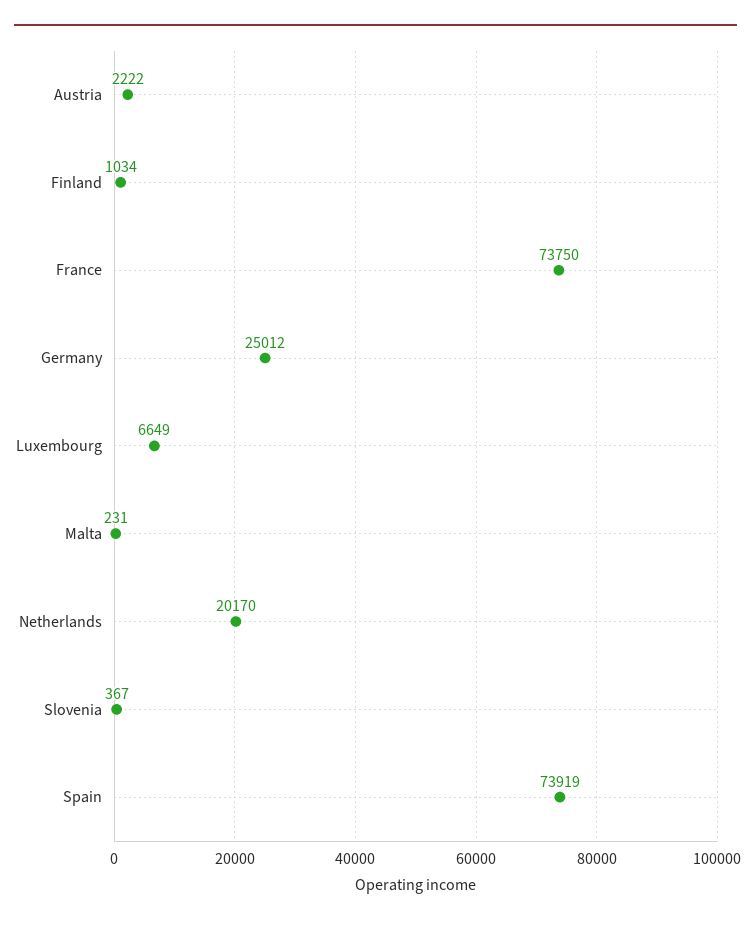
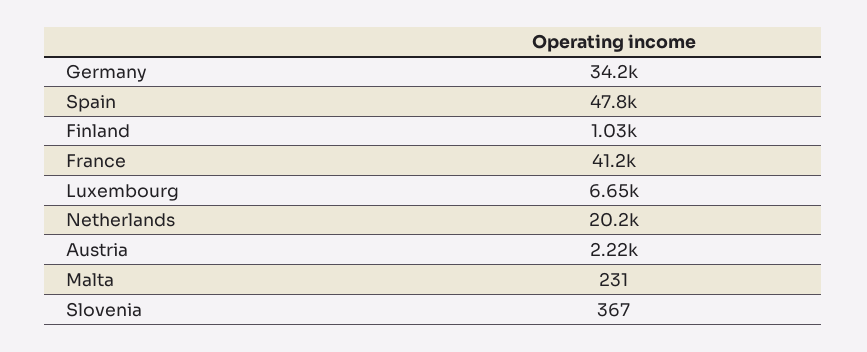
  {
    "Austria": 2222,
    "Finland": 1034,
-   "France": 73750,
+   "France": 41200,
-   "Germany": 25012,
+   "Germany": 34200,
    "Luxembourg": 6649,
    "Malta": 231,
    "Netherlands": 20170,
    "Slovenia": 367,
-   "Spain": 73919
+   "Spain": 47800
  }

